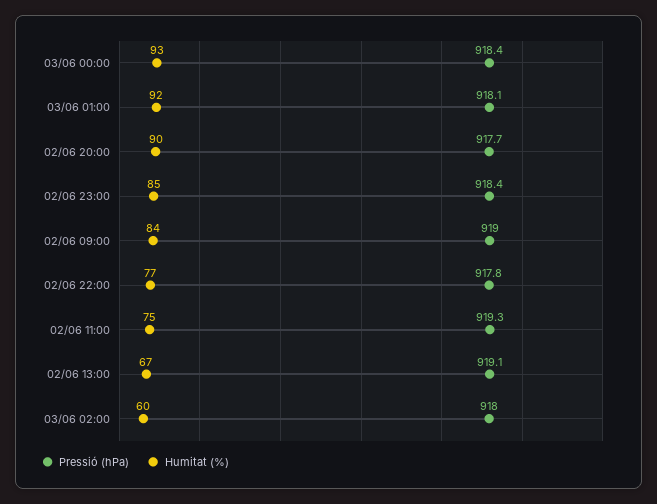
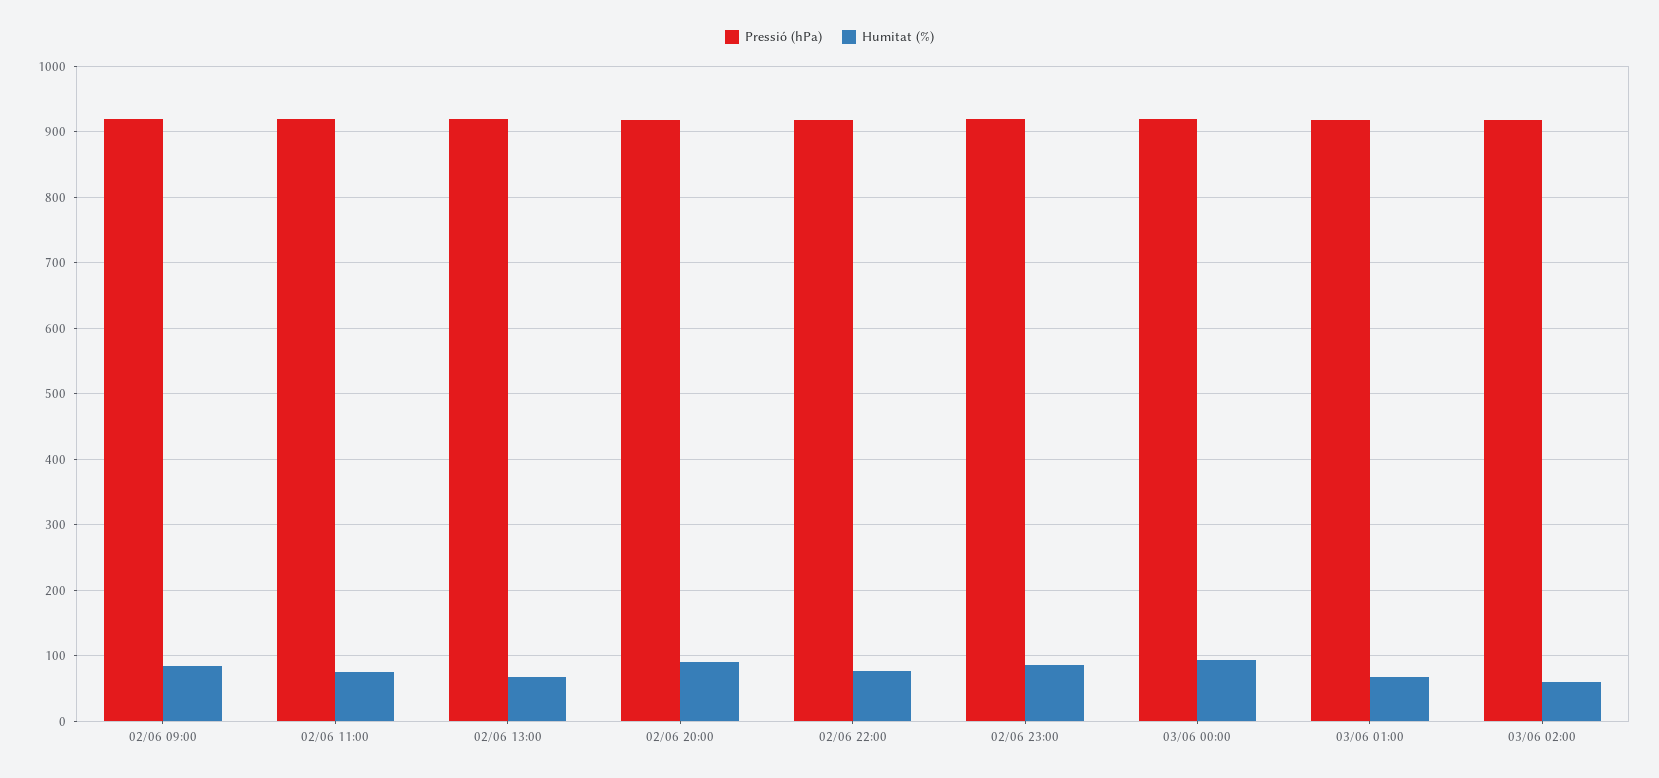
  {
    "Pressió (hPa)": {
      "03/06 00:00": 918.4,
      "03/06 01:00": 918.1,
      "02/06 20:00": 917.7,
      "02/06 23:00": 918.4,
      "02/06 09:00": 919,
      "02/06 22:00": 917.8,
      "02/06 11:00": 919.3,
      "02/06 13:00": 919.1,
      "03/06 02:00": 918
    },
    "Humitat (%)": {
      "03/06 00:00": 93,
-     "03/06 01:00": 92,
+     "03/06 01:00": 70,
      "02/06 20:00": 90,
      "02/06 23:00": 85,
      "02/06 09:00": 84,
      "02/06 22:00": 77,
      "02/06 11:00": 75,
      "02/06 13:00": 67,
      "03/06 02:00": 60
    }
  }

